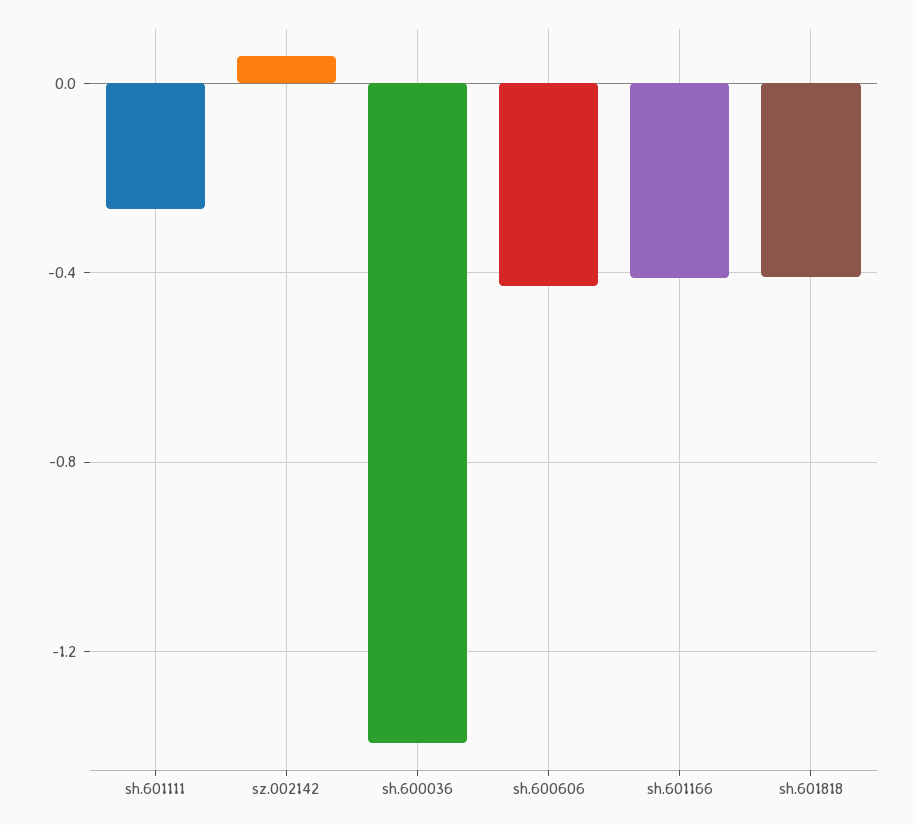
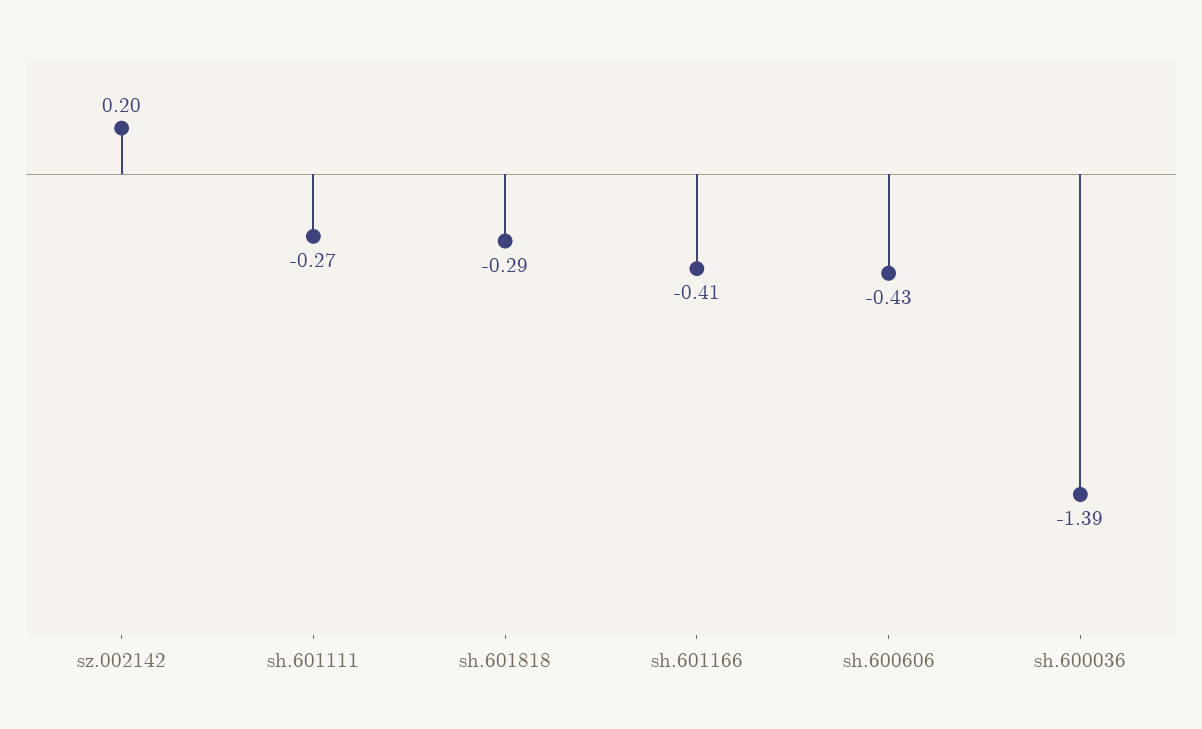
  {
    "sh.601111": -0.27,
-   "sz.002142": 0.05,
+   "sz.002142": 0.2,
    "sh.600036": -1.39,
    "sh.600606": -0.43,
    "sh.601166": -0.41,
-   "sh.601818": -0.4
+   "sh.601818": -0.29
  }

